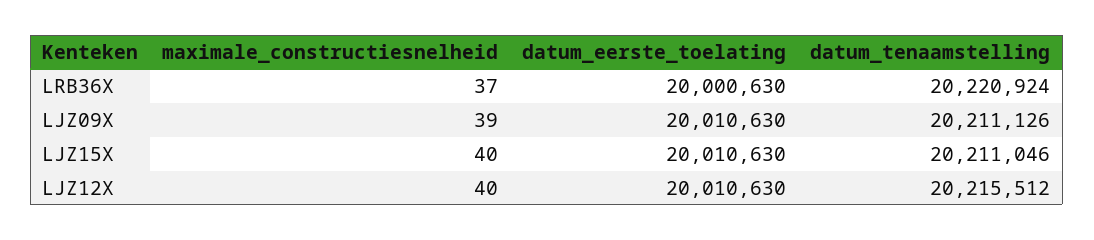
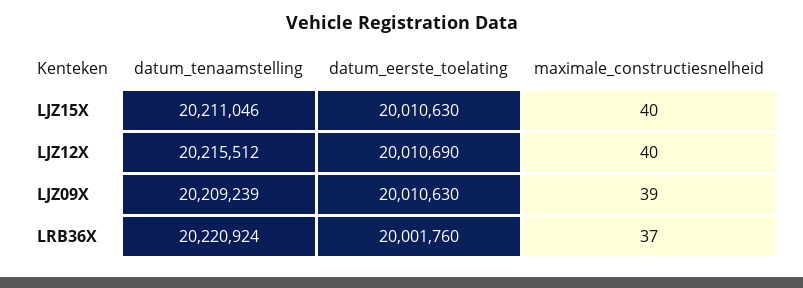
  {
    "maximale_constructiesnelheid": {
      "LRB36X": 37,
      "LJZ09X": 39,
      "LJZ15X": 40,
      "LJZ12X": 40
    },
    "datum_eerste_toelating": {
-     "LRB36X": 20000630,
+     "LRB36X": 20001760,
      "LJZ09X": 20010630,
      "LJZ15X": 20010630,
-     "LJZ12X": 20010630
+     "LJZ12X": 20010690
    },
    "datum_tenaamstelling": {
      "LRB36X": 20220924,
-     "LJZ09X": 20211126,
+     "LJZ09X": 20209239,
      "LJZ15X": 20211046,
      "LJZ12X": 20215512
    }
  }

